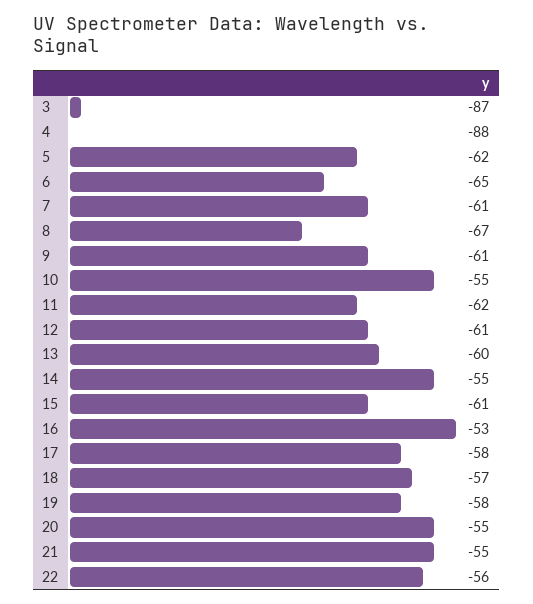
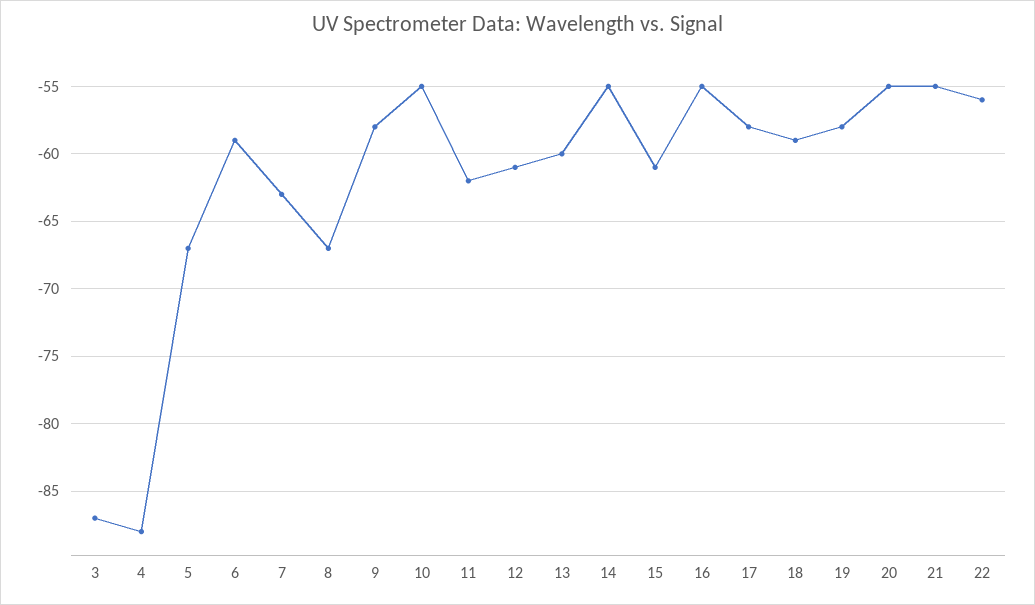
  {
    "3": -87,
    "4": -88,
-   "5": -62,
+   "5": -67,
-   "6": -65,
+   "6": -59,
-   "7": -61,
+   "7": -63,
    "8": -67,
-   "9": -61,
+   "9": -58,
    "10": -55,
    "11": -62,
    "12": -61,
    "13": -60,
    "14": -55,
    "15": -61,
-   "16": -53,
+   "16": -55,
    "17": -58,
-   "18": -57,
+   "18": -59,
    "19": -58,
    "20": -55,
    "21": -55,
    "22": -56
  }

